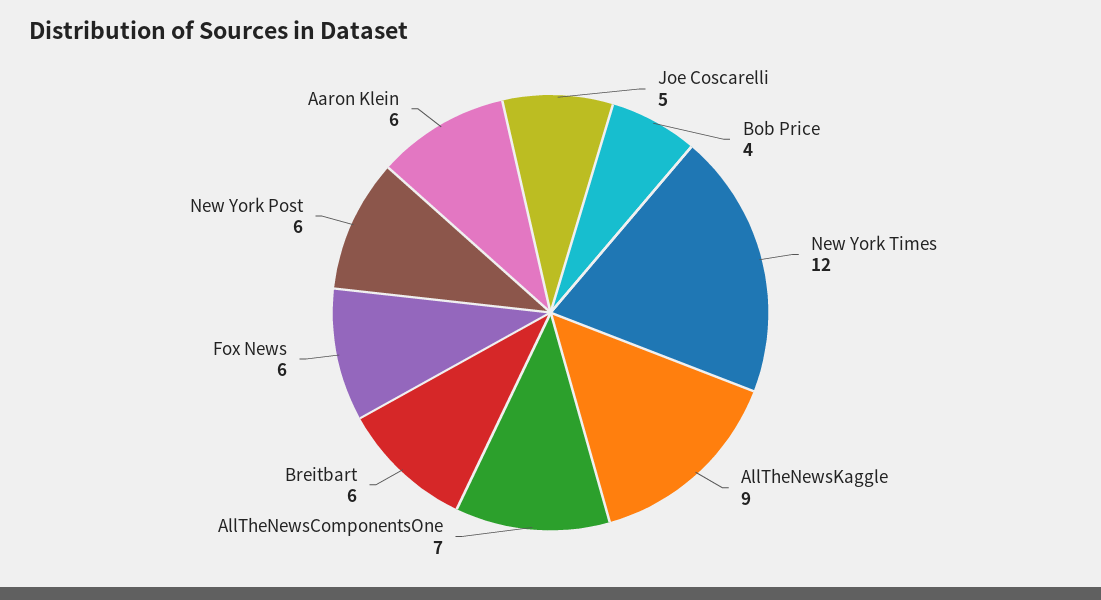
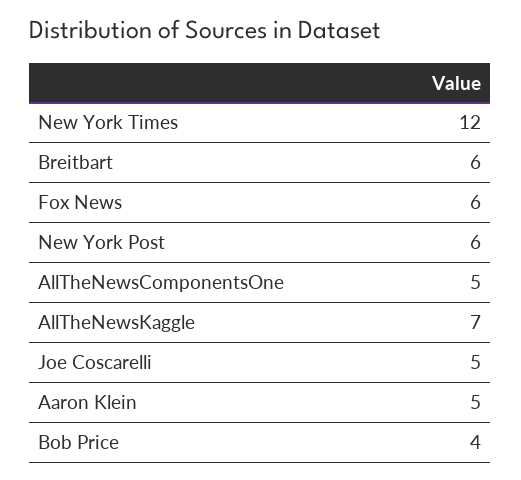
  {
    "Joe Coscarelli": 5,
    "Bob Price": 4,
    "New York Times": 12,
-   "AllTheNewsKaggle": 9,
+   "AllTheNewsKaggle": 7,
-   "AllTheNewsComponentsOne": 7,
+   "AllTheNewsComponentsOne": 5,
    "Breitbart": 6,
    "Fox News": 6,
    "New York Post": 6,
-   "Aaron Klein": 6
+   "Aaron Klein": 5
  }

